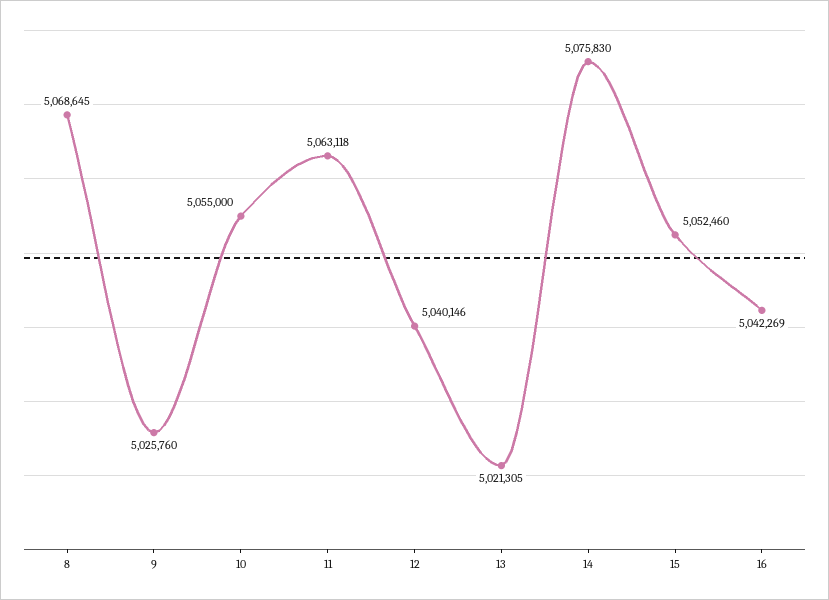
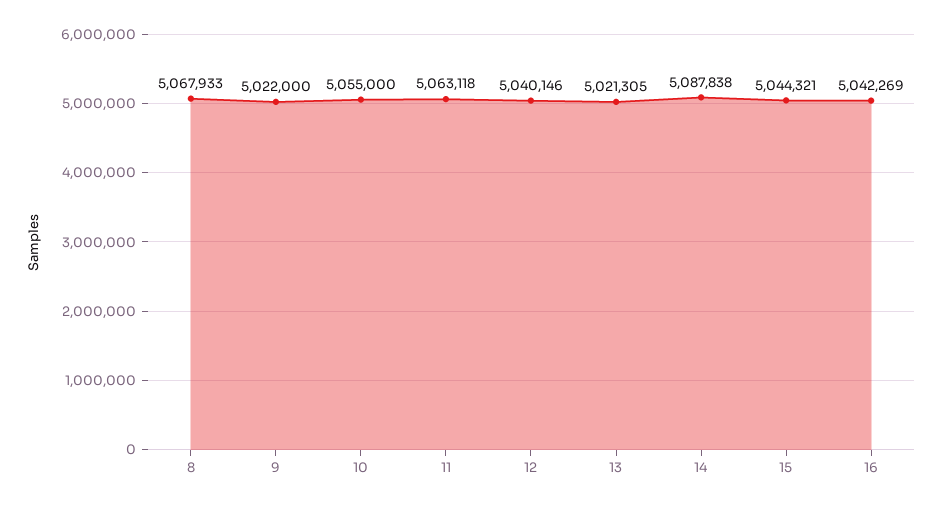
  {
-   "8": 5068645,
+   "8": 5067933,
-   "9": 5025760,
+   "9": 5022000,
    "10": 5055000,
    "11": 5063118,
    "12": 5040146,
    "13": 5021305,
-   "14": 5075830,
+   "14": 5087838,
-   "15": 5052460,
+   "15": 5044321,
    "16": 5042269
  }

